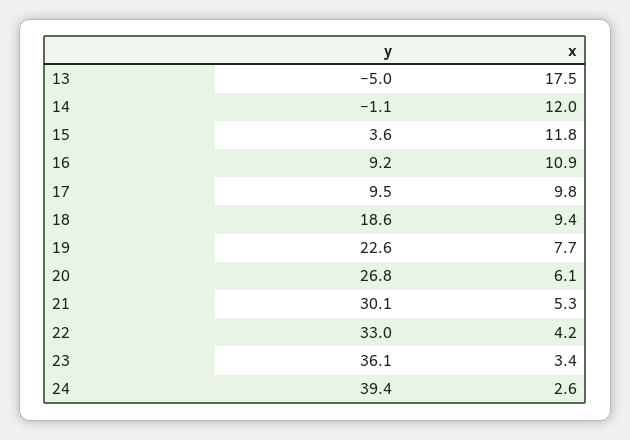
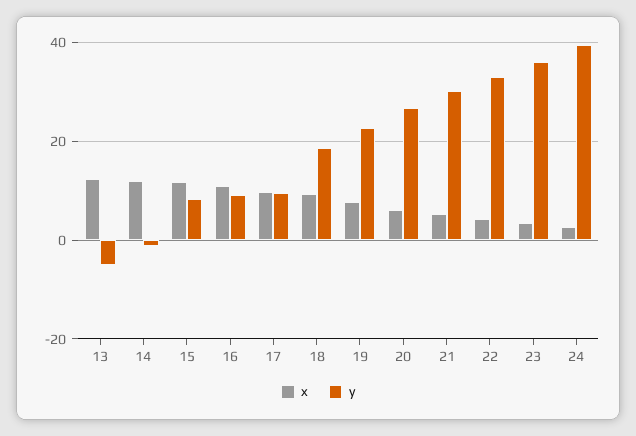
  {
    "y": {
      "13": -5,
      "14": -1.1,
-     "15": 3.6,
+     "15": 8,
      "16": 9.2,
      "17": 9.5,
      "18": 18.6,
      "19": 22.6,
      "20": 26.8,
      "21": 30.1,
      "22": 33,
      "23": 36.1,
      "24": 39.4
    },
    "x": {
-     "13": 17.5,
+     "13": 12,
      "14": 12,
      "15": 11.8,
      "16": 10.9,
      "17": 9.8,
      "18": 9.4,
      "19": 7.7,
      "20": 6.1,
      "21": 5.3,
      "22": 4.2,
      "23": 3.4,
      "24": 2.6
    }
  }

